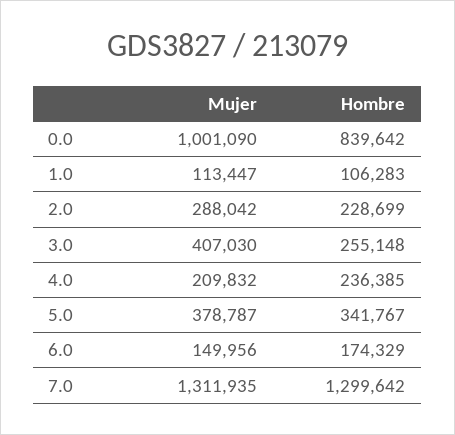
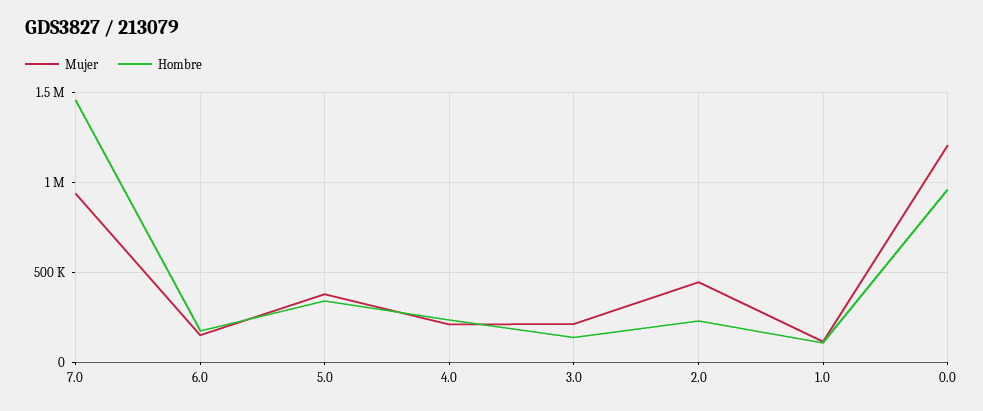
  {
    "Mujer": {
-     "0.0": 1001090,
+     "0.0": 1200000,
      "1.0": 113447,
-     "2.0": 288042,
+     "2.0": 450000,
-     "3.0": 407030,
+     "3.0": 200000,
      "4.0": 209832,
      "5.0": 378787,
      "6.0": 149956,
-     "7.0": 1311935
+     "7.0": 950000
    },
    "Hombre": {
-     "0.0": 839642,
+     "0.0": 950000,
      "1.0": 106283,
      "2.0": 228699,
-     "3.0": 255148,
+     "3.0": 150000,
      "4.0": 236385,
      "5.0": 341767,
      "6.0": 174329,
-     "7.0": 1299642
+     "7.0": 1450000
    }
  }

